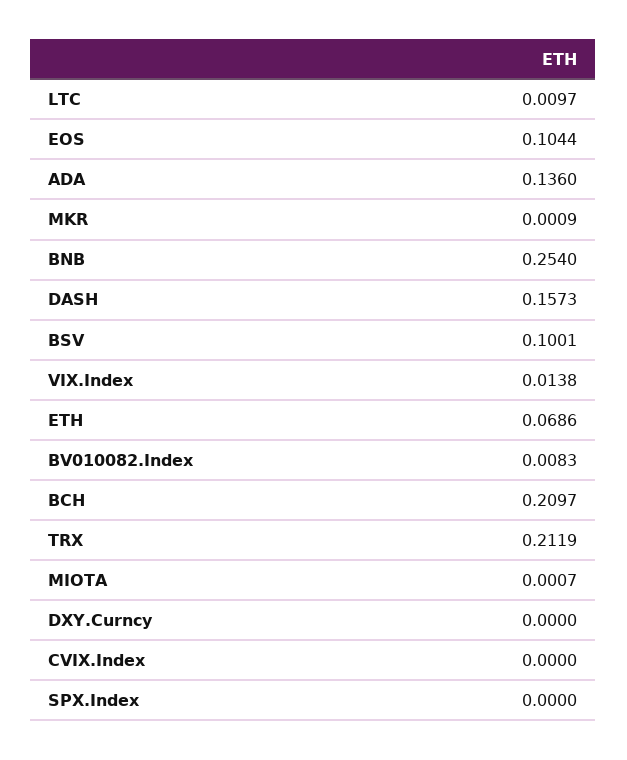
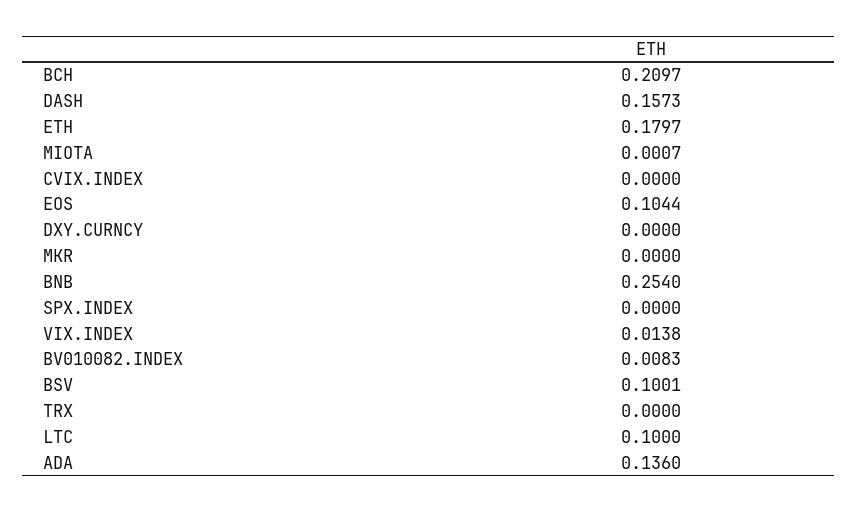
  {
-   "LTC": 0.0097,
+   "LTC": 0.1,
    "EOS": 0.1044,
    "ADA": 0.136,
-   "MKR": 0.0009,
+   "MKR": 0,
    "BNB": 0.254,
    "DASH": 0.1573,
    "BSV": 0.1001,
    "VIX.Index": 0.0138,
-   "ETH": 0.0686,
+   "ETH": 0.1797,
    "BV010082.Index": 0.0083,
    "BCH": 0.2097,
-   "TRX": 0.2119,
+   "TRX": 0,
    "MIOTA": 0.0007,
    "DXY.Curncy": 0,
    "CVIX.Index": 0,
    "SPX.Index": 0
  }

